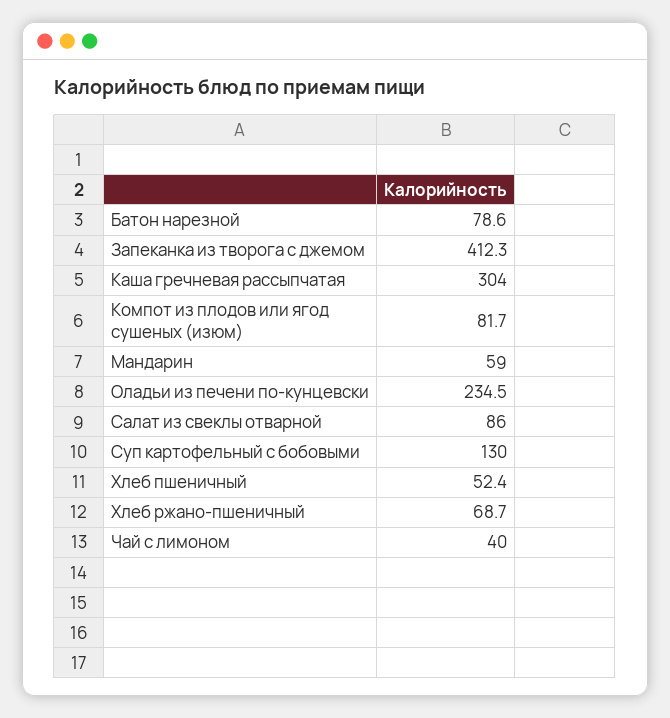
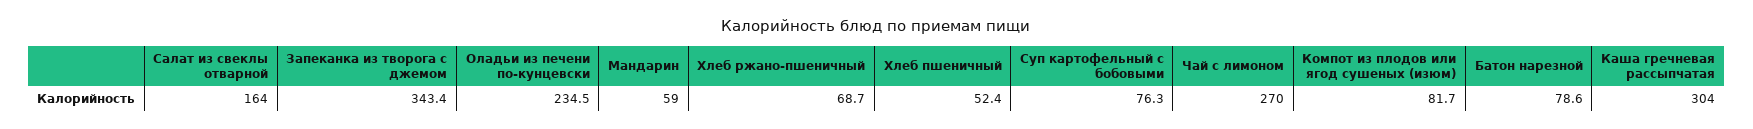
  {
    "Батон нарезной": 78.6,
-   "Запеканка из творога с джемом": 412.3,
+   "Запеканка из творога с джемом": 343.4,
    "Каша гречневая рассыпчатая": 304,
    "Компот из плодов или ягод сушеных (изюм)": 81.7,
    "Мандарин": 59,
    "Оладьи из печени по-кунцевски": 234.5,
-   "Салат из свеклы отварной": 86,
+   "Салат из свеклы отварной": 164,
-   "Суп картофельный с бобовыми": 130,
+   "Суп картофельный с бобовыми": 76.3,
    "Хлеб пшеничный": 52.4,
    "Хлеб ржано-пшеничный": 68.7,
-   "Чай с лимоном": 40
+   "Чай с лимоном": 270
  }

